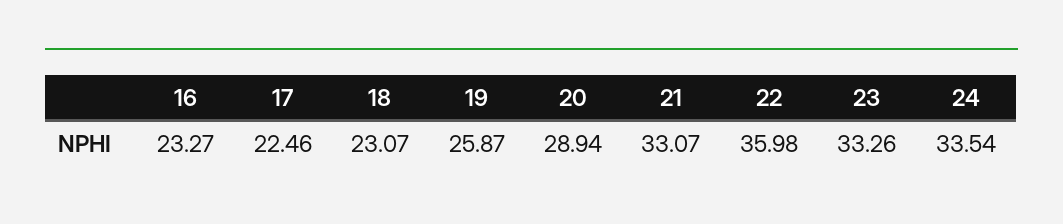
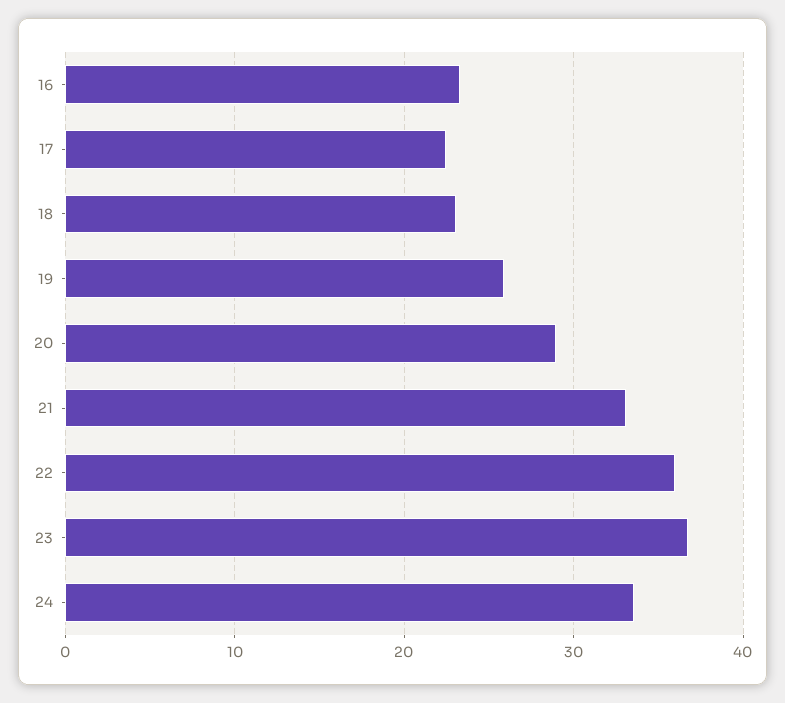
  {
    "16": 23.27,
    "17": 22.46,
    "18": 23.07,
    "19": 25.87,
    "20": 28.94,
    "21": 33.07,
    "22": 35.98,
-   "23": 33.26,
+   "23": 37,
    "24": 33.54
  }

